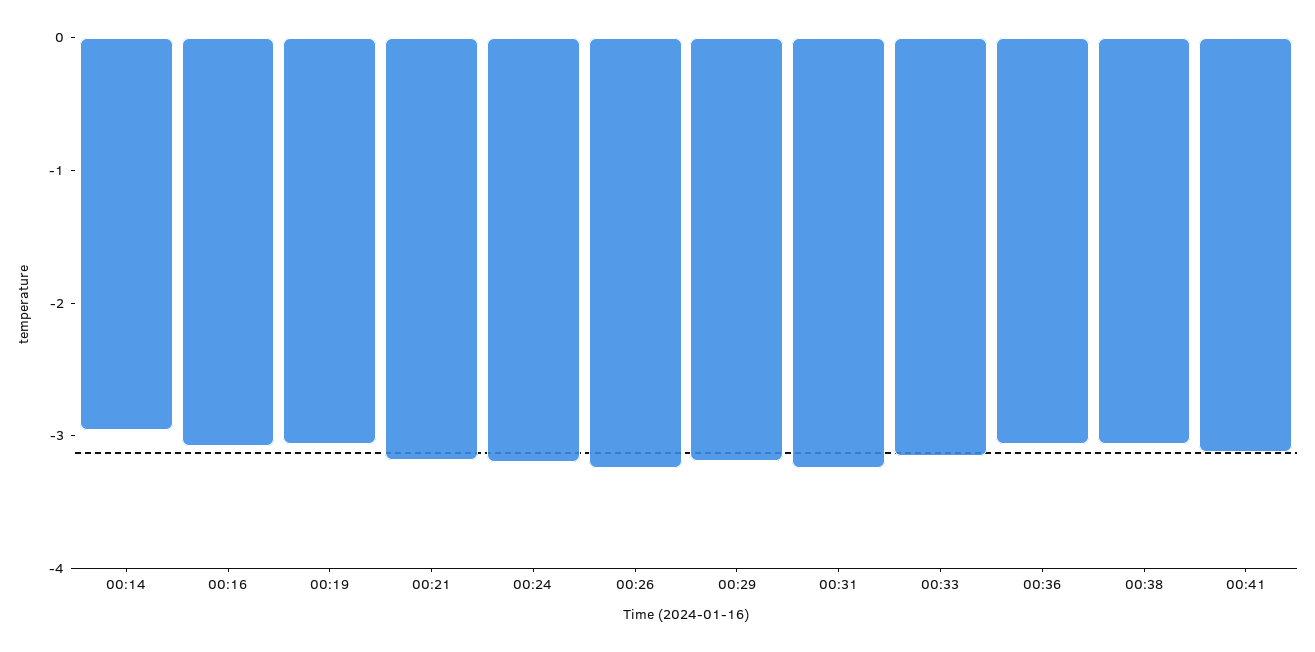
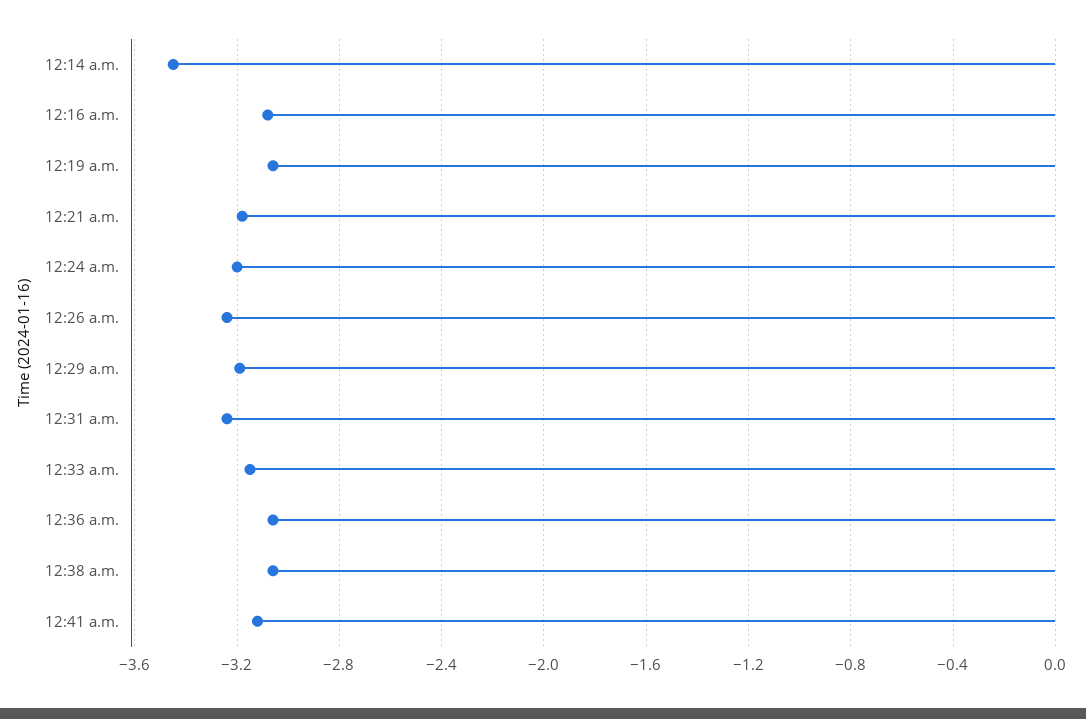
  {
-   "00:14": -3,
+   "00:14": -3.45,
    "00:16": -3.1,
    "00:19": -3.05,
    "00:21": -3.2,
    "00:24": -3.2,
    "00:26": -3.25,
    "00:29": -3.2,
    "00:31": -3.25,
    "00:33": -3.15,
    "00:36": -3.05,
    "00:38": -3.05,
    "00:41": -3.1
  }

